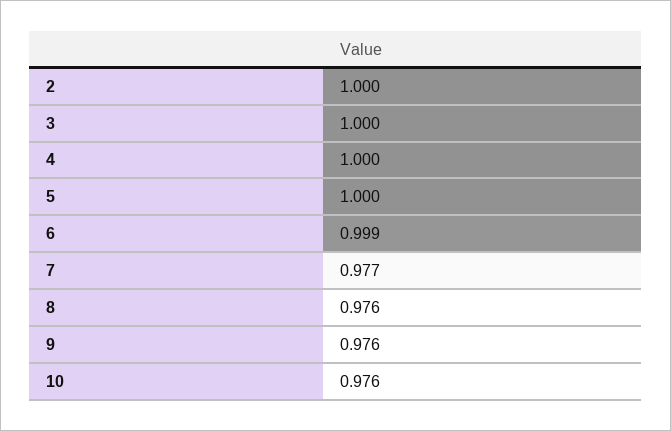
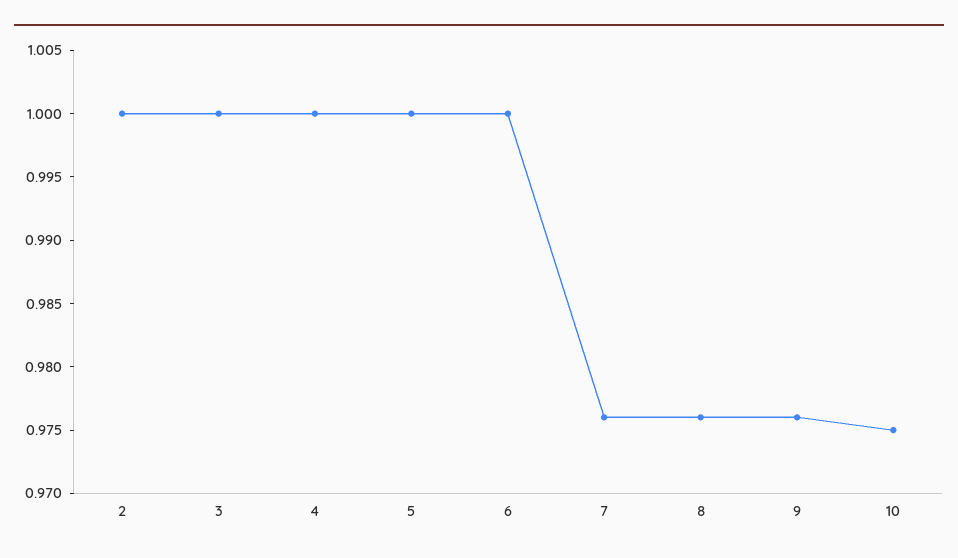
  {
    "2": 1,
    "3": 1,
    "4": 1,
    "5": 1,
-   "6": 0.999,
+   "6": 1,
-   "7": 0.977,
+   "7": 0.976,
    "8": 0.976,
    "9": 0.976,
-   "10": 0.976
+   "10": 0.975
  }

